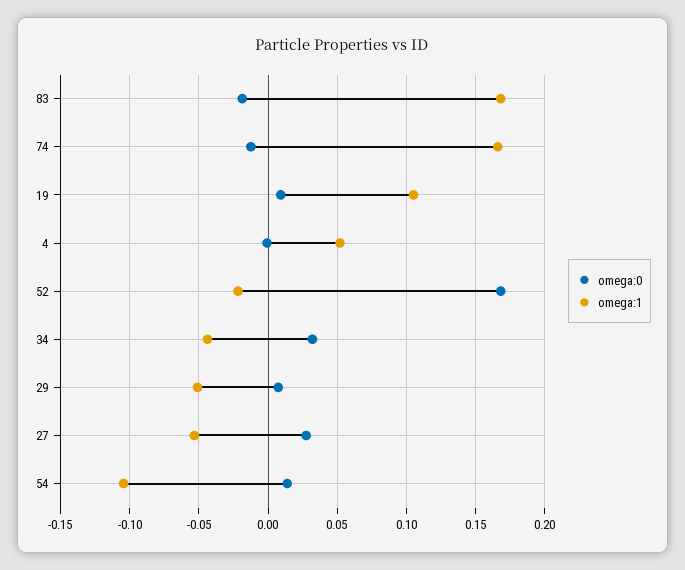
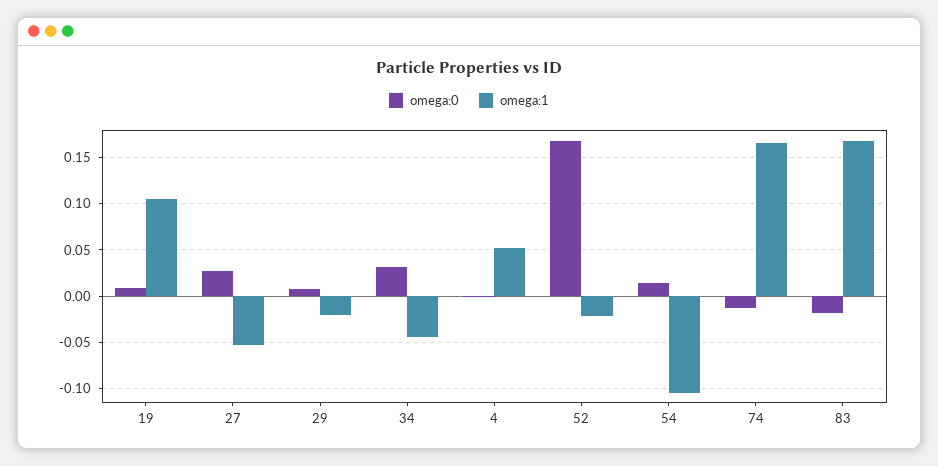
  {
    "omega:0": {
      "83": -0.02,
      "74": -0.01,
      "19": 0.01,
      "4": 0,
      "52": 0.17,
      "34": 0.03,
      "29": 0.005,
      "27": 0.03,
      "54": 0.015
    },
    "omega:1": {
      "83": 0.17,
      "74": 0.165,
      "19": 0.105,
      "4": 0.05,
      "52": -0.02,
      "34": -0.045,
-     "29": -0.05,
+     "29": -0.02,
      "27": -0.055,
      "54": -0.105
    }
  }

